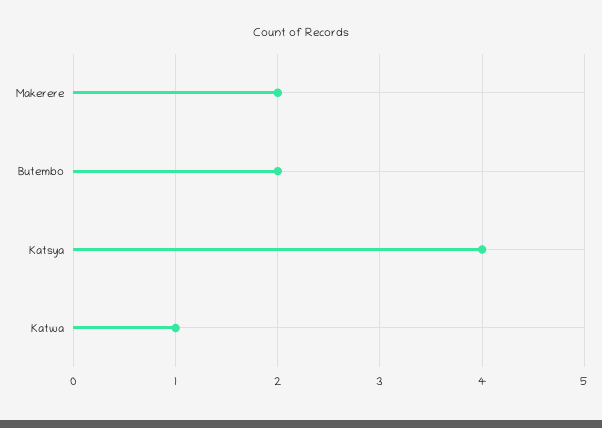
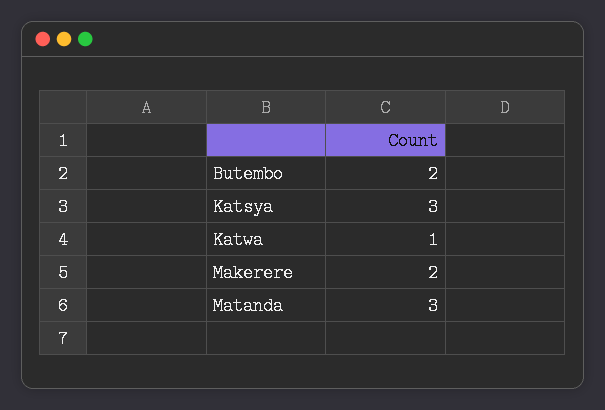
  {
    "Makerere": 2,
    "Butembo": 2,
-   "Katsya": 4,
+   "Katsya": 3,
-   "Katwa": 1
+   "Katwa": 1,
+   "Matanda": 3
  }

